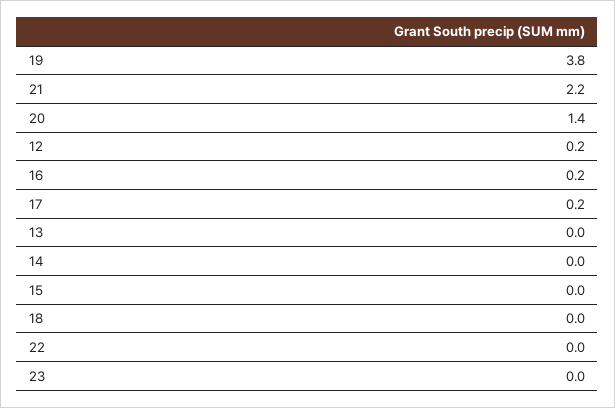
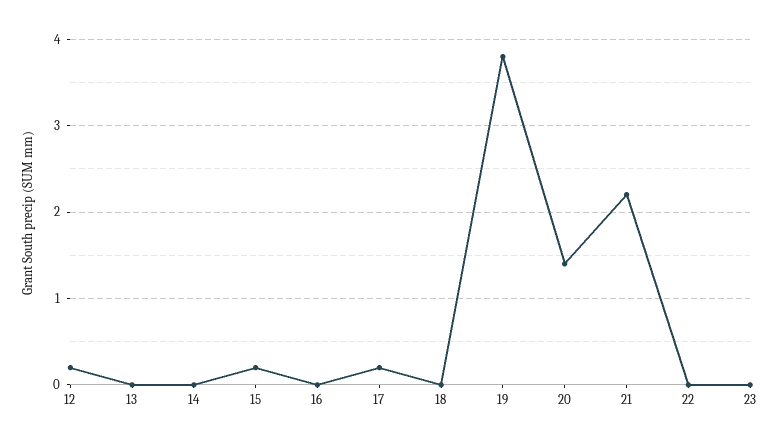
  {
    "19": 3.8,
    "21": 2.2,
    "20": 1.4,
    "12": 0.2,
-   "16": 0.2,
+   "16": 0,
    "17": 0.2,
    "13": 0,
    "14": 0,
-   "15": 0,
+   "15": 0.2,
    "18": 0,
    "22": 0,
    "23": 0
  }

